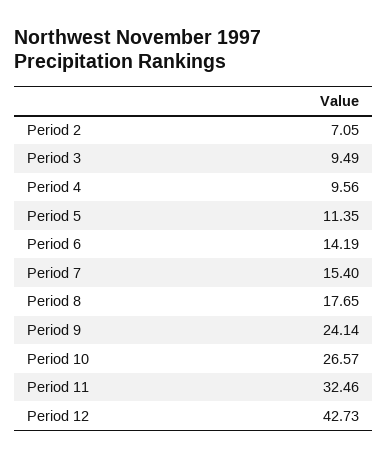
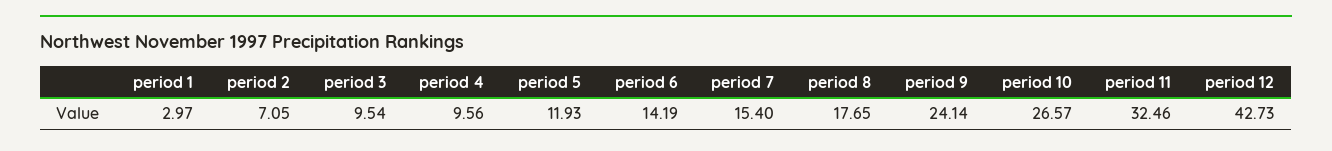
  {
    "Period 2": 7.05,
-   "Period 3": 9.49,
+   "Period 3": 9.54,
    "Period 4": 9.56,
-   "Period 5": 11.35,
+   "Period 5": 11.93,
    "Period 6": 14.19,
    "Period 7": 15.4,
    "Period 8": 17.65,
    "Period 9": 24.14,
    "Period 10": 26.57,
    "Period 11": 32.46,
-   "Period 12": 42.73
+   "Period 12": 42.73,
+   "period 1": 2.97
  }

